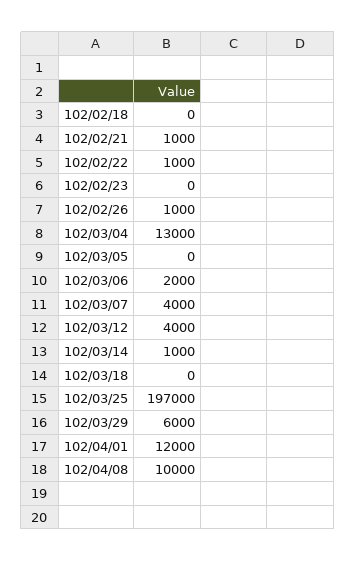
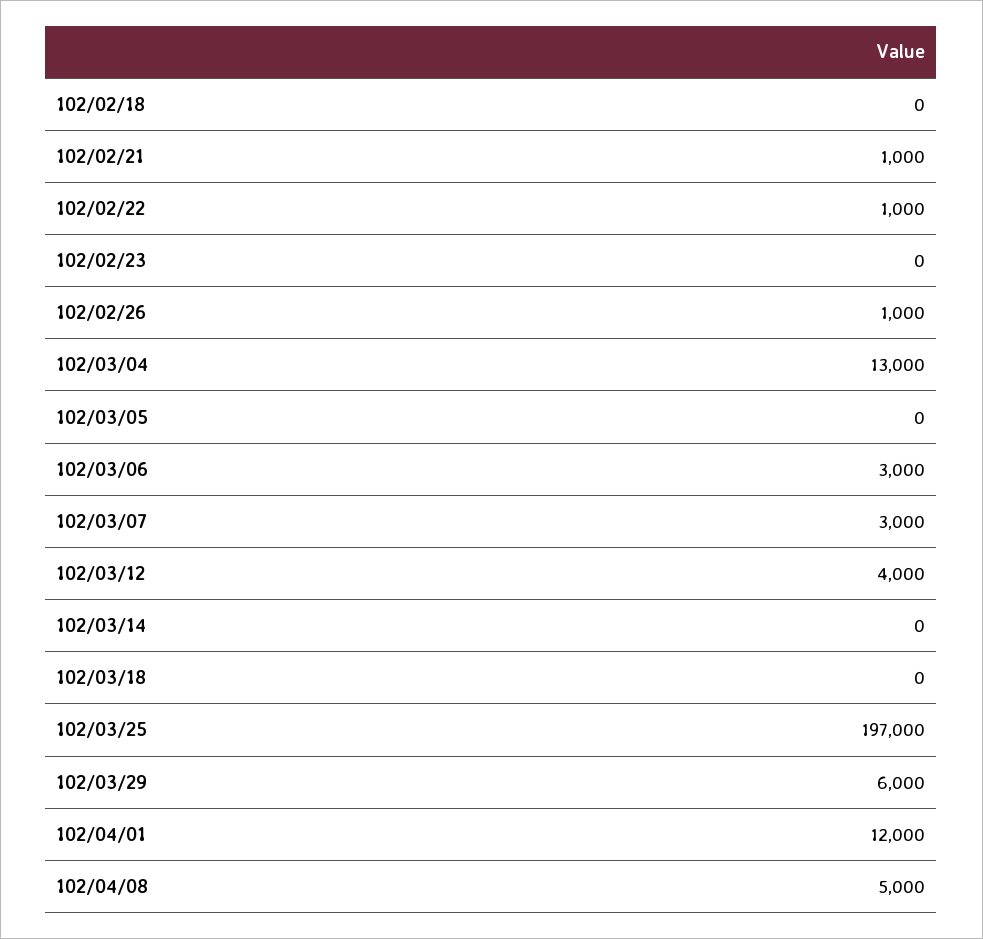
  {
    "102/02/18": 0,
    "102/02/21": 1000,
    "102/02/22": 1000,
    "102/02/23": 0,
    "102/02/26": 1000,
    "102/03/04": 13000,
    "102/03/05": 0,
-   "102/03/06": 2000,
+   "102/03/06": 3000,
-   "102/03/07": 4000,
+   "102/03/07": 3000,
    "102/03/12": 4000,
-   "102/03/14": 1000,
+   "102/03/14": 0,
    "102/03/18": 0,
    "102/03/25": 197000,
    "102/03/29": 6000,
    "102/04/01": 12000,
-   "102/04/08": 10000
+   "102/04/08": 5000
  }

